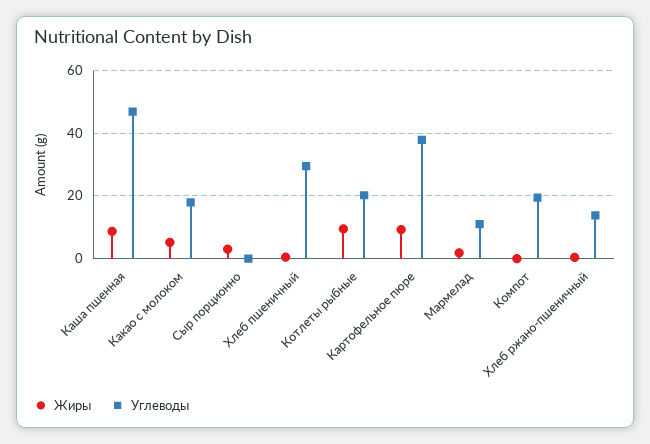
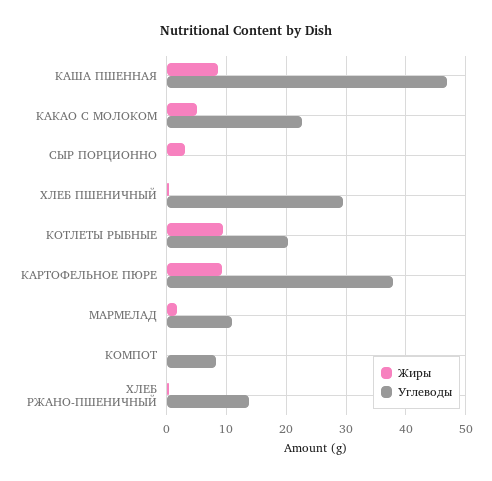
  {
    "Жиры": {
      "Каша пшенная": 8,
      "Какао с молоком": 6,
      "Сыр порционно": 4,
      "Хлеб пшеничный": 0,
      "Котлеты рыбные": 10,
      "Картофельное пюре": 10,
      "Мармелад": 2,
      "Компот": 0,
      "Хлеб ржано-пшеничный": 0
    },
    "Углеводы": {
      "Каша пшенная": 46,
-     "Какао с молоком": 18,
+     "Какао с молоком": 22,
      "Сыр порционно": 0,
      "Хлеб пшеничный": 30,
      "Котлеты рыбные": 20,
      "Картофельное пюре": 38,
      "Мармелад": 12,
-     "Компот": 20,
+     "Компот": 8,
      "Хлеб ржано-пшеничный": 14
    }
  }

